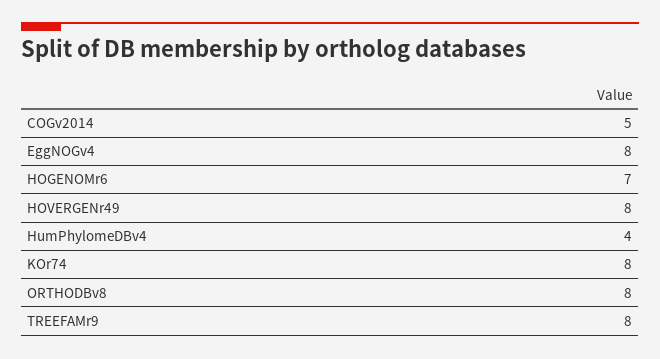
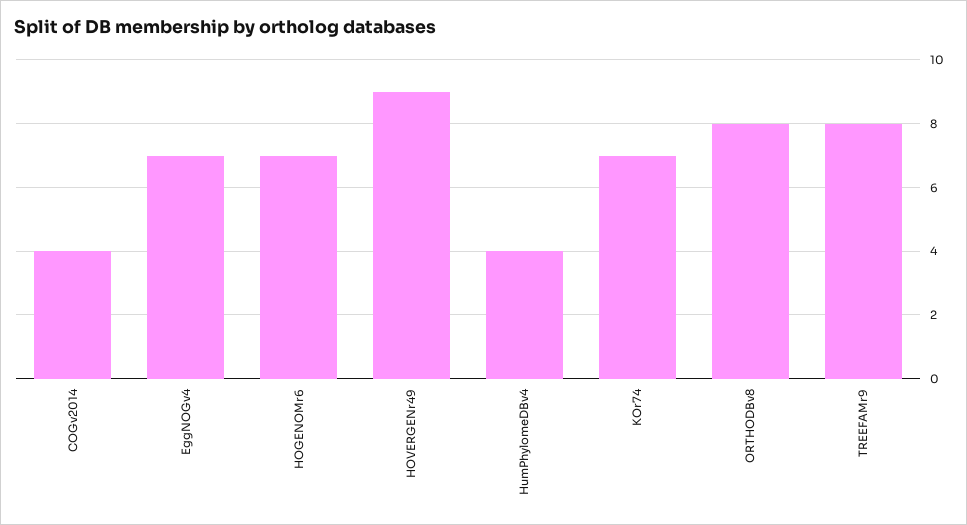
  {
-   "COGv2014": 5,
+   "COGv2014": 4,
-   "EggNOGv4": 8,
+   "EggNOGv4": 7,
    "HOGENOMr6": 7,
-   "HOVERGENr49": 8,
+   "HOVERGENr49": 9,
    "HumPhylomeDBv4": 4,
-   "KOr74": 8,
+   "KOr74": 7,
    "ORTHODBv8": 8,
    "TREEFAMr9": 8
  }

